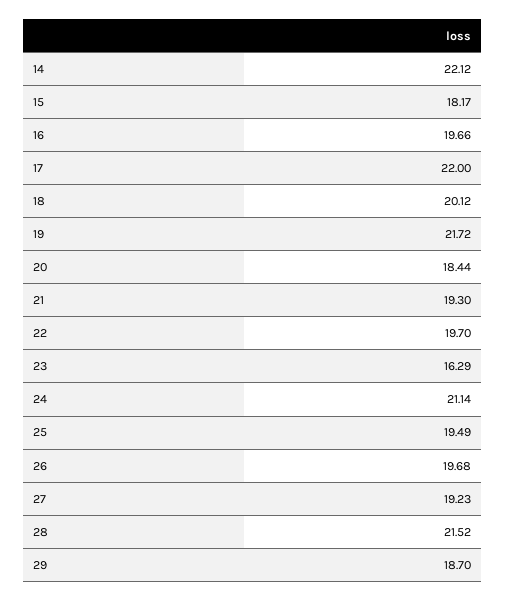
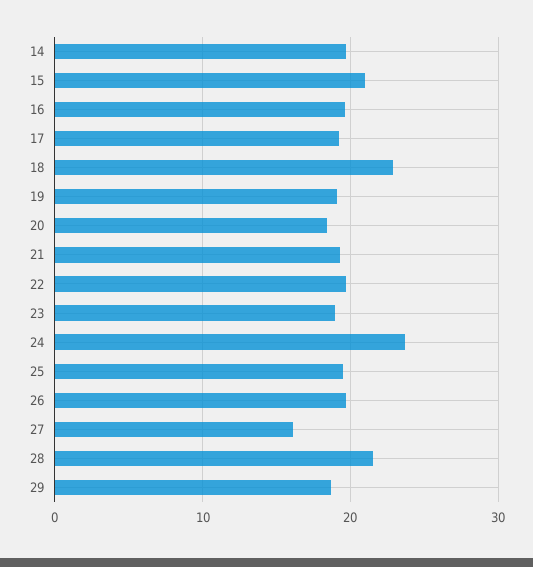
  {
-   "14": 22.12,
+   "14": 20,
-   "15": 18.17,
+   "15": 21,
    "16": 19.66,
-   "17": 22,
+   "17": 19,
-   "18": 20.12,
+   "18": 23,
-   "19": 21.72,
+   "19": 19,
    "20": 18.44,
    "21": 19.3,
    "22": 19.7,
-   "23": 16.29,
+   "23": 19,
-   "24": 21.14,
+   "24": 24,
    "25": 19.49,
    "26": 19.68,
-   "27": 19.23,
+   "27": 16,
    "28": 21.52,
    "29": 18.7
  }

